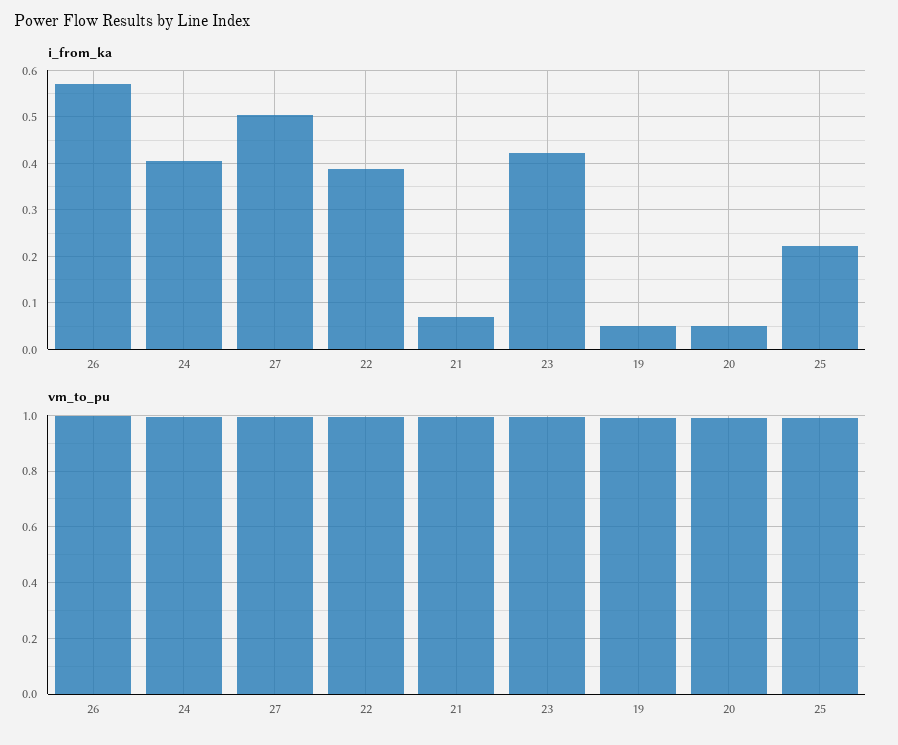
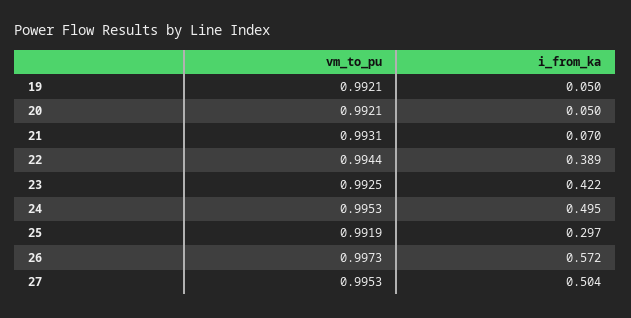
  {
    "i_from_ka": {
      "26": 0.572,
-     "24": 0.4,
+     "24": 0.495,
      "27": 0.504,
      "22": 0.389,
      "21": 0.07,
      "23": 0.422,
      "19": 0.05,
      "20": 0.05,
-     "25": 0.22
+     "25": 0.297
    },
    "vm_to_pu": {
      "26": 0.9973,
      "24": 0.9953,
      "27": 0.9953,
      "22": 0.9944,
      "21": 0.9931,
      "23": 0.9925,
      "19": 0.9921,
      "20": 0.9921,
      "25": 0.9919
    }
  }

